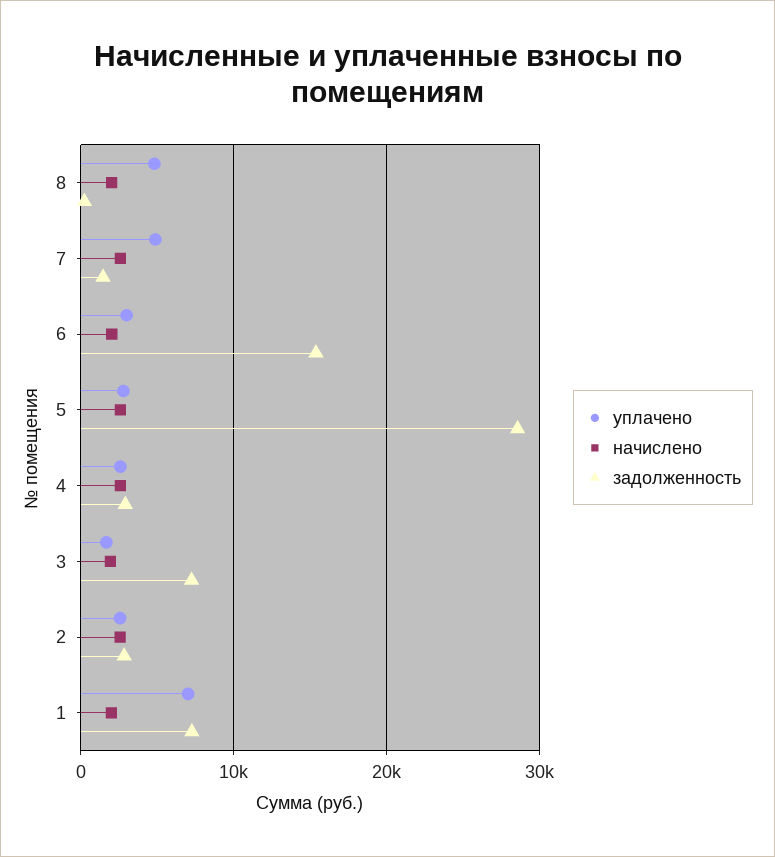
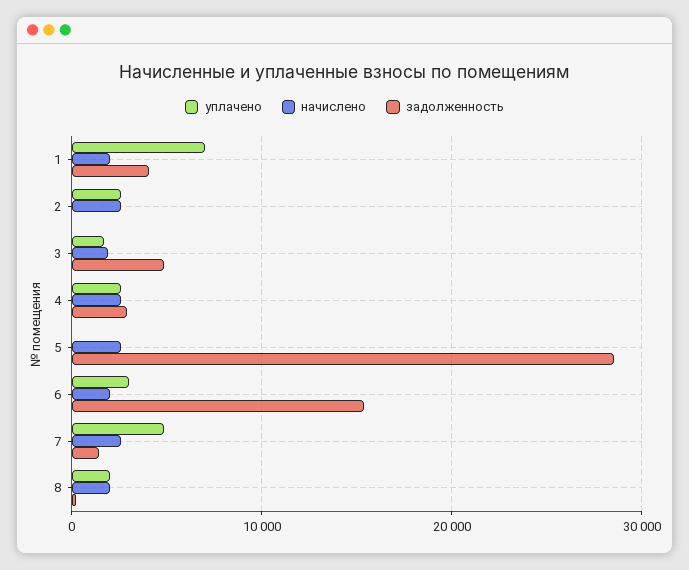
  {
    "уплачено": {
-     "8": 5000,
+     "8": 2000,
      "7": 5000,
      "6": 3000,
-     "5": 3000,
+     "5": 0,
      "4": 3000,
      "3": 2000,
      "2": 3000,
      "1": 7000
    },
    "начислено": {
      "8": 2000,
      "7": 3000,
      "6": 2000,
      "5": 3000,
      "4": 3000,
      "3": 2000,
      "2": 3000,
      "1": 2000
    },
    "задолженность": {
      "8": 0,
      "7": 1000,
      "6": 15000,
      "5": 29000,
      "4": 3000,
-     "3": 7000,
+     "3": 5000,
-     "2": 3000,
+     "2": 0,
-     "1": 7000
+     "1": 4000
    }
  }

